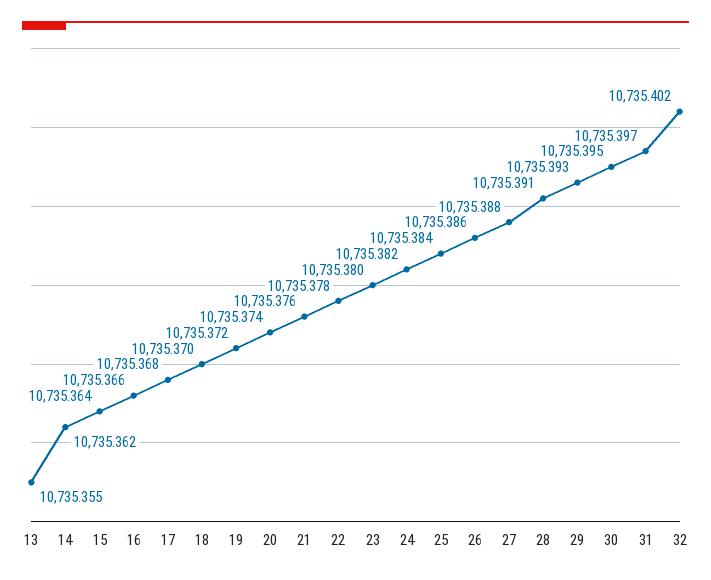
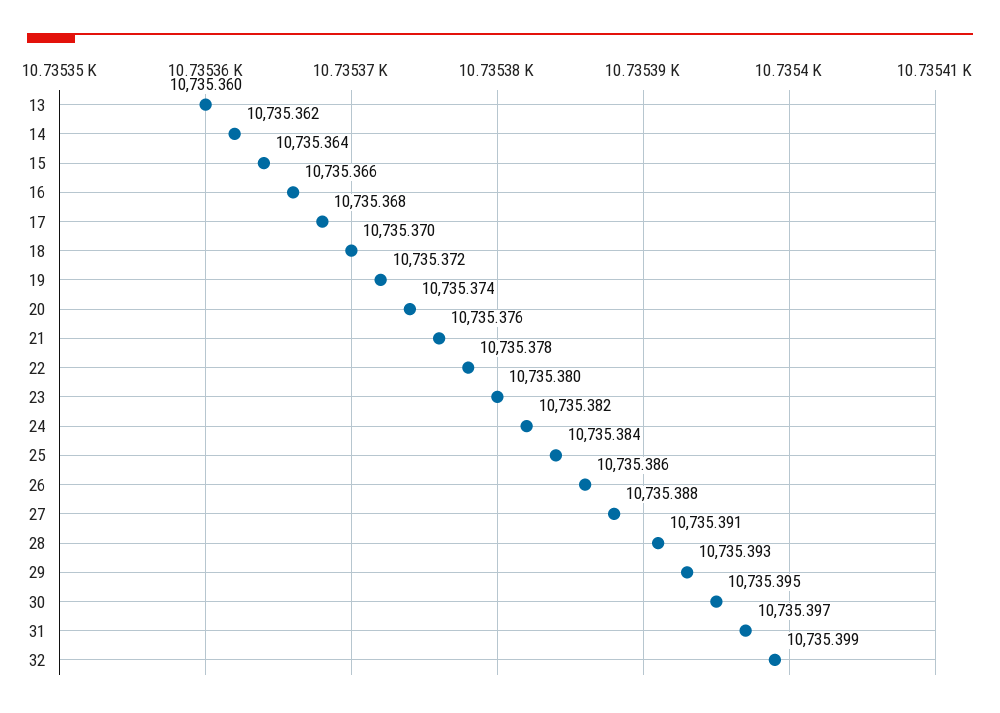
  {
-   "13": 10735.355,
+   "13": 10735.36,
    "14": 10735.362,
    "15": 10735.364,
    "16": 10735.366,
    "17": 10735.368,
    "18": 10735.37,
    "19": 10735.372,
    "20": 10735.374,
    "21": 10735.376,
    "22": 10735.378,
    "23": 10735.38,
    "24": 10735.382,
    "25": 10735.384,
    "26": 10735.386,
    "27": 10735.388,
    "28": 10735.391,
    "29": 10735.393,
    "30": 10735.395,
    "31": 10735.397,
-   "32": 10735.402
+   "32": 10735.399
  }

